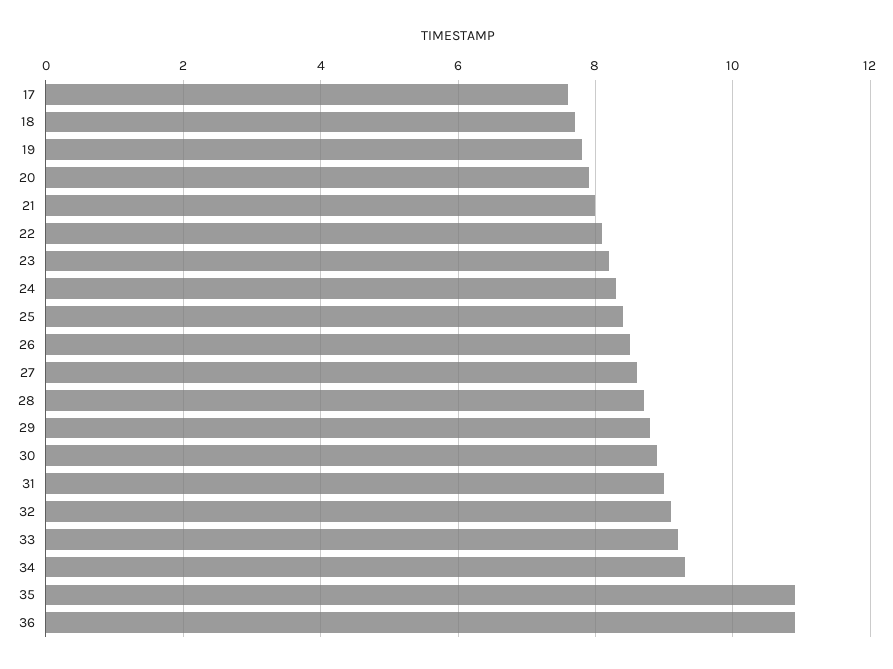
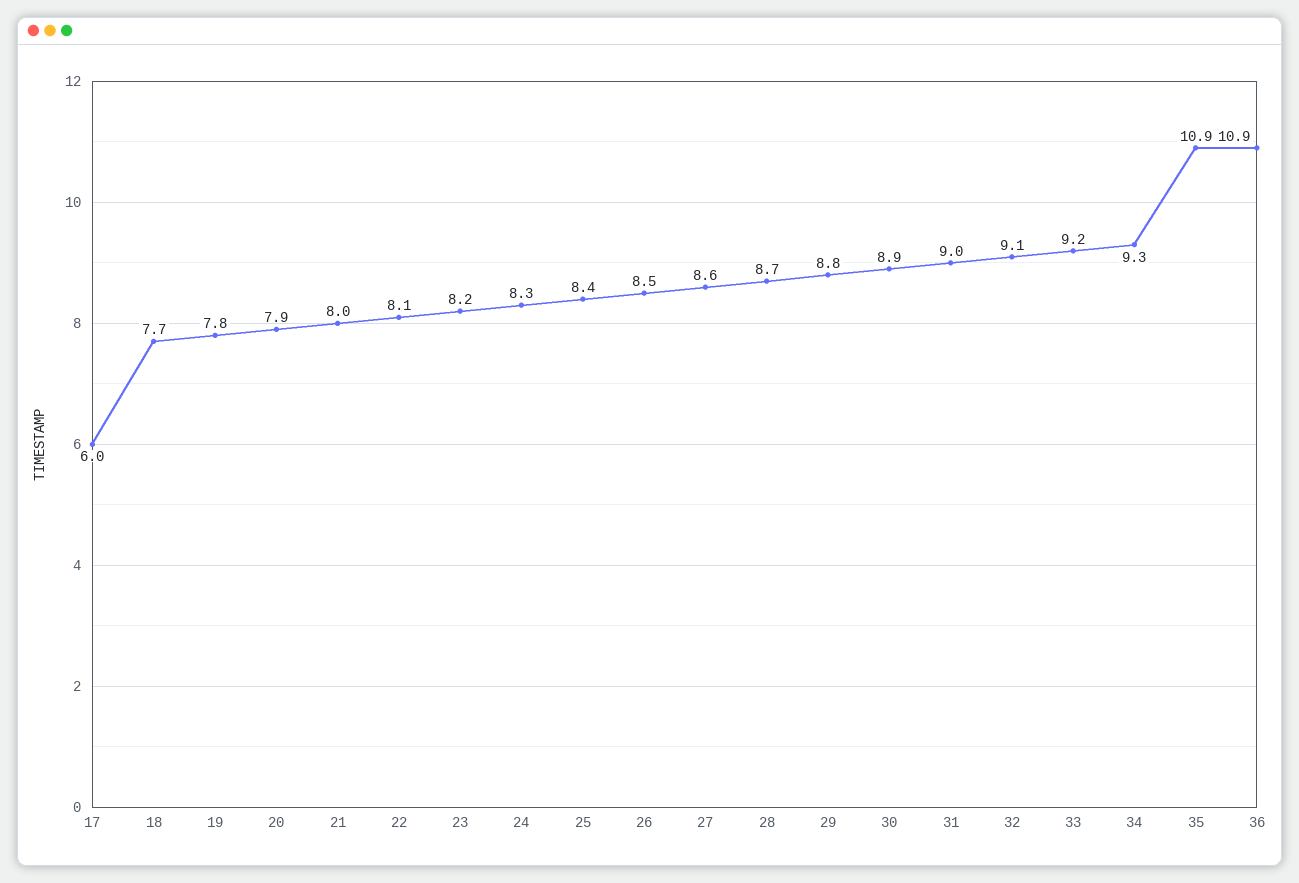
  {
-   "17": 7.5,
+   "17": 6,
    "18": 7.7,
    "19": 7.8,
    "20": 7.9,
    "21": 8,
    "22": 8.1,
    "23": 8.2,
    "24": 8.3,
    "25": 8.4,
    "26": 8.5,
    "27": 8.6,
    "28": 8.7,
    "29": 8.8,
    "30": 8.9,
    "31": 9,
    "32": 9.1,
    "33": 9.2,
    "34": 9.3,
    "35": 10.9,
    "36": 10.9
  }

